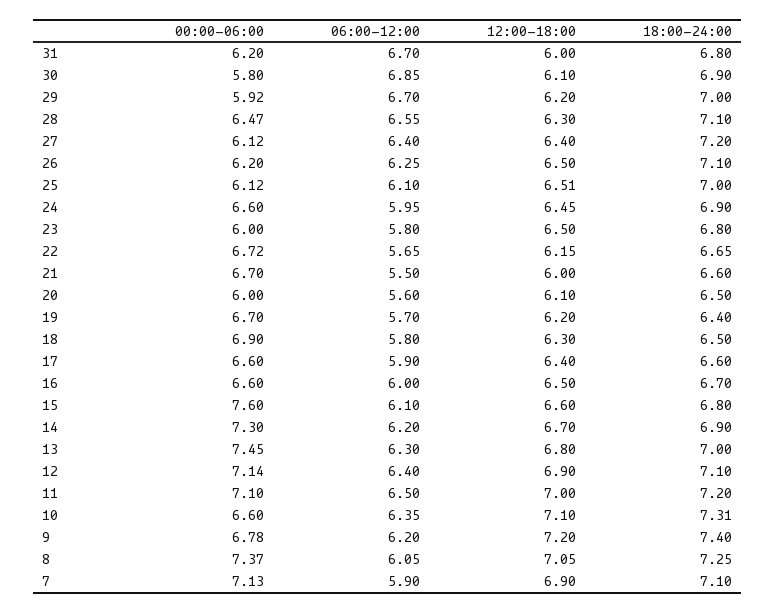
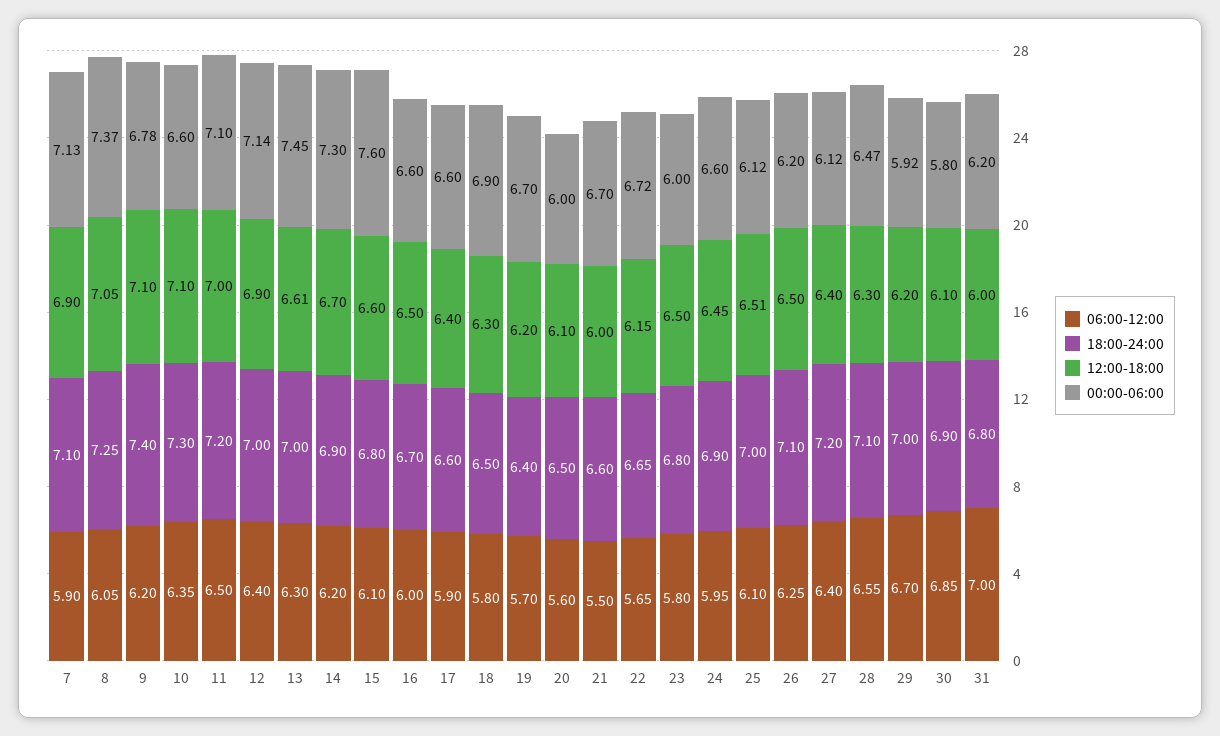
  {
    "00:00-06:00": {
      "31": 6.2,
      "30": 5.8,
      "29": 5.92,
      "28": 6.47,
      "27": 6.12,
      "26": 6.2,
      "25": 6.12,
      "24": 6.6,
      "23": 6,
      "22": 6.72,
      "21": 6.7,
      "20": 6,
      "19": 6.7,
      "18": 6.9,
      "17": 6.6,
      "16": 6.6,
      "15": 7.6,
      "14": 7.3,
      "13": 7.45,
      "12": 7.14,
      "11": 7.1,
      "10": 6.6,
      "9": 6.78,
      "8": 7.37,
      "7": 7.13
    },
    "06:00-12:00": {
-     "31": 6.7,
+     "31": 7,
      "30": 6.85,
      "29": 6.7,
      "28": 6.55,
      "27": 6.4,
      "26": 6.25,
      "25": 6.1,
      "24": 5.95,
      "23": 5.8,
      "22": 5.65,
      "21": 5.5,
      "20": 5.6,
      "19": 5.7,
      "18": 5.8,
      "17": 5.9,
      "16": 6,
      "15": 6.1,
      "14": 6.2,
      "13": 6.3,
      "12": 6.4,
      "11": 6.5,
      "10": 6.35,
      "9": 6.2,
      "8": 6.05,
      "7": 5.9
    },
    "12:00-18:00": {
      "31": 6,
      "30": 6.1,
      "29": 6.2,
      "28": 6.3,
      "27": 6.4,
      "26": 6.5,
      "25": 6.51,
      "24": 6.45,
      "23": 6.5,
      "22": 6.15,
      "21": 6,
      "20": 6.1,
      "19": 6.2,
      "18": 6.3,
      "17": 6.4,
      "16": 6.5,
      "15": 6.6,
      "14": 6.7,
-     "13": 6.8,
+     "13": 6.61,
      "12": 6.9,
      "11": 7,
      "10": 7.1,
-     "9": 7.2,
+     "9": 7.1,
      "8": 7.05,
      "7": 6.9
    },
    "18:00-24:00": {
      "31": 6.8,
      "30": 6.9,
      "29": 7,
      "28": 7.1,
      "27": 7.2,
      "26": 7.1,
      "25": 7,
      "24": 6.9,
      "23": 6.8,
      "22": 6.65,
      "21": 6.6,
      "20": 6.5,
      "19": 6.4,
      "18": 6.5,
      "17": 6.6,
      "16": 6.7,
      "15": 6.8,
      "14": 6.9,
      "13": 7,
-     "12": 7.1,
+     "12": 7,
      "11": 7.2,
-     "10": 7.31,
+     "10": 7.3,
      "9": 7.4,
      "8": 7.25,
      "7": 7.1
    }
  }

